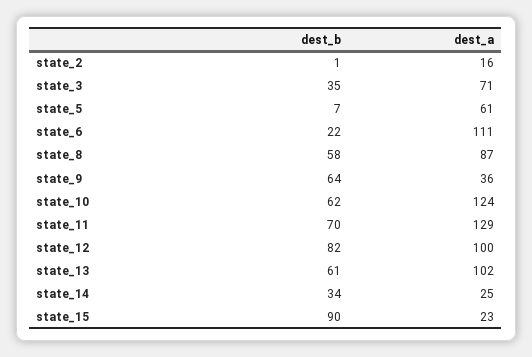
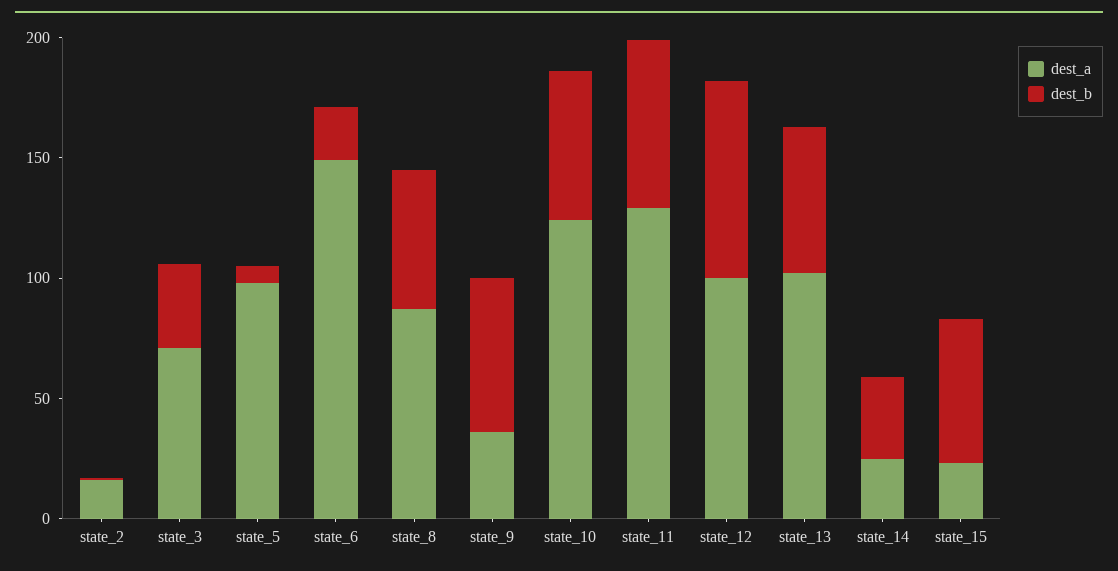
  {
    "dest_b": {
      "state_2": 1,
      "state_3": 35,
      "state_5": 7,
      "state_6": 22,
      "state_8": 58,
      "state_9": 64,
      "state_10": 62,
      "state_11": 70,
      "state_12": 82,
      "state_13": 61,
      "state_14": 34,
-     "state_15": 90
+     "state_15": 60
    },
    "dest_a": {
      "state_2": 16,
      "state_3": 71,
-     "state_5": 61,
+     "state_5": 100,
-     "state_6": 111,
+     "state_6": 150,
      "state_8": 87,
      "state_9": 36,
      "state_10": 124,
      "state_11": 129,
      "state_12": 100,
      "state_13": 102,
      "state_14": 25,
      "state_15": 23
    }
  }

